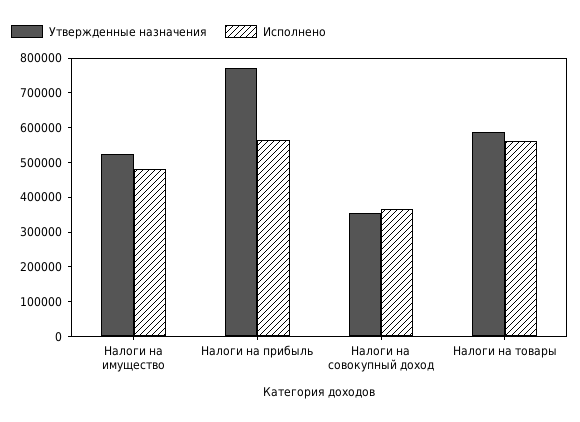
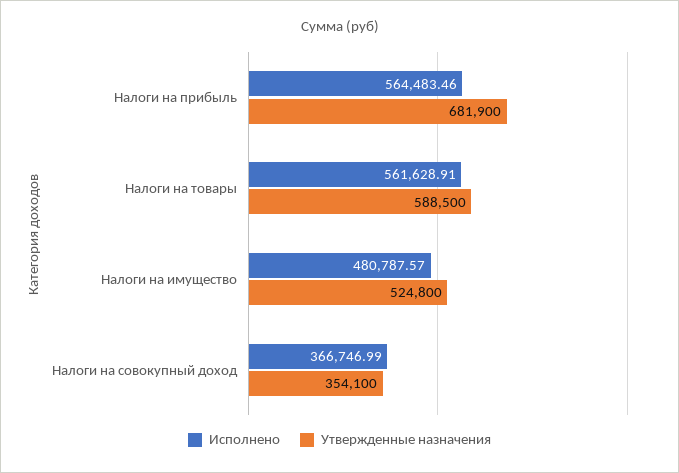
  {
    "Утвержденные назначения": {
      "Налоги на имущество": 524800,
-     "Налоги на прибыль": 775000,
+     "Налоги на прибыль": 681900,
      "Налоги на совокупный доход": 354100,
      "Налоги на товары": 588500
    },
    "Исполнено": {
      "Налоги на имущество": 480787.57,
      "Налоги на прибыль": 564483.46,
      "Налоги на совокупный доход": 366746.99,
      "Налоги на товары": 561628.91
    }
  }

